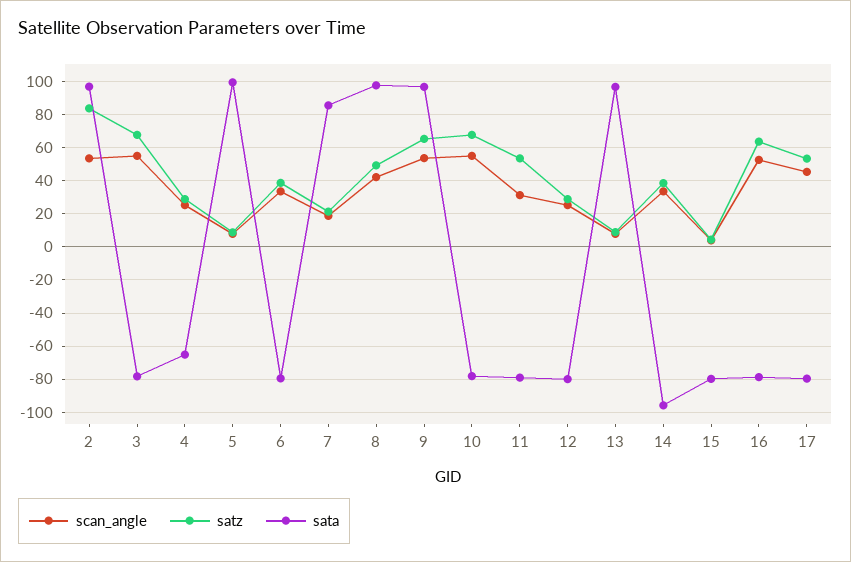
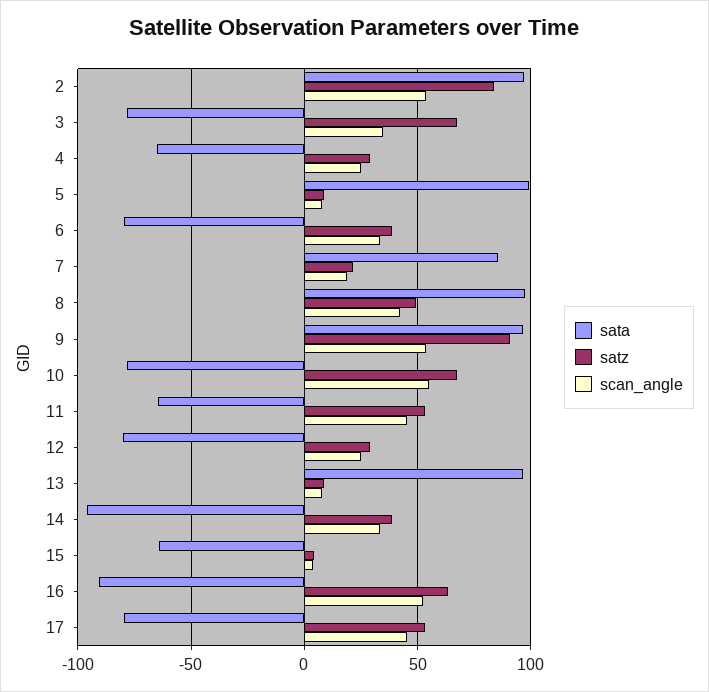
  {
    "scan_angle": {
      "2": 55,
-     "3": 55,
+     "3": 35,
      "4": 25,
      "5": 10,
      "6": 35,
      "7": 20,
      "8": 40,
      "9": 55,
      "10": 55,
-     "11": 30,
+     "11": 45,
      "12": 25,
      "13": 10,
      "14": 35,
      "15": 5,
      "16": 50,
      "17": 45
    },
    "satz": {
      "2": 85,
      "3": 70,
      "4": 30,
      "5": 10,
      "6": 40,
      "7": 20,
      "8": 50,
-     "9": 65,
+     "9": 90,
      "10": 70,
      "11": 55,
      "12": 30,
      "13": 10,
      "14": 40,
      "15": 5,
      "16": 65,
      "17": 55
    },
    "sata": {
      "2": 95,
      "3": -80,
      "4": -65,
      "5": 100,
      "6": -80,
      "7": 85,
      "8": 100,
      "9": 95,
      "10": -80,
-     "11": -80,
+     "11": -65,
      "12": -80,
      "13": 95,
      "14": -95,
-     "15": -80,
+     "15": -65,
-     "16": -80,
+     "16": -90,
      "17": -80
    }
  }

